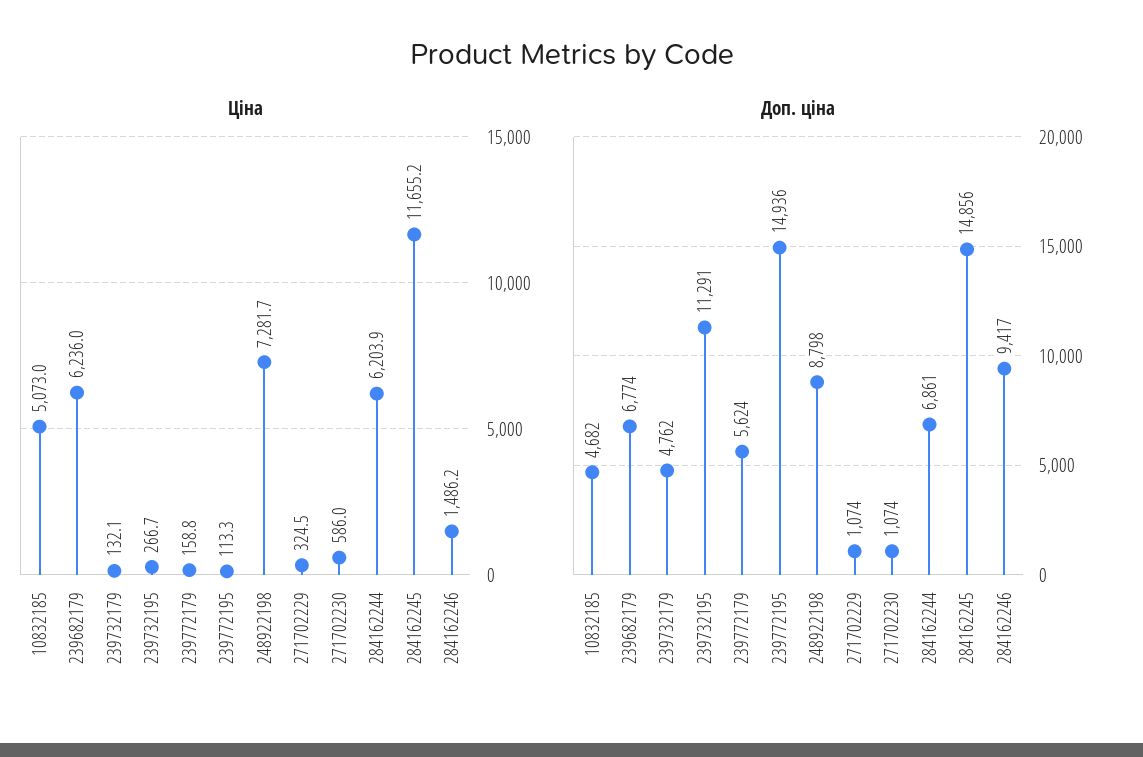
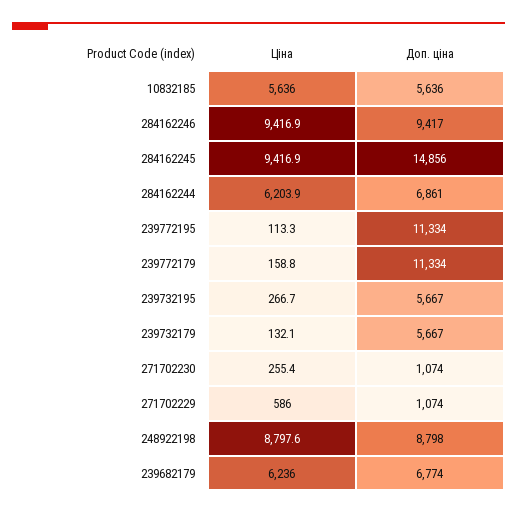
  {
    "Ціна": {
-     "10832185": 5073,
+     "10832185": 5636,
      "239682179": 6236,
      "239732179": 132.1,
      "239732195": 266.7,
      "239772179": 158.8,
      "239772195": 113.3,
-     "248922198": 7281.7,
+     "248922198": 8797.6,
-     "271702229": 324.5,
+     "271702229": 586,
-     "271702230": 586,
+     "271702230": 255.4,
      "284162244": 6203.9,
-     "284162245": 11655.2,
+     "284162245": 9416.9,
-     "284162246": 1486.2
+     "284162246": 9416.9
    },
    "Доп. ціна": {
-     "10832185": 4682,
+     "10832185": 5636,
      "239682179": 6774,
-     "239732179": 4762,
+     "239732179": 5667,
-     "239732195": 11291,
+     "239732195": 5667,
-     "239772179": 5624,
+     "239772179": 11334,
-     "239772195": 14936,
+     "239772195": 11334,
      "248922198": 8798,
      "271702229": 1074,
      "271702230": 1074,
      "284162244": 6861,
      "284162245": 14856,
      "284162246": 9417
    }
  }

